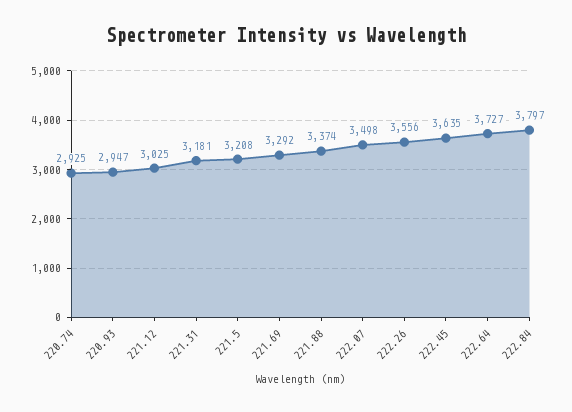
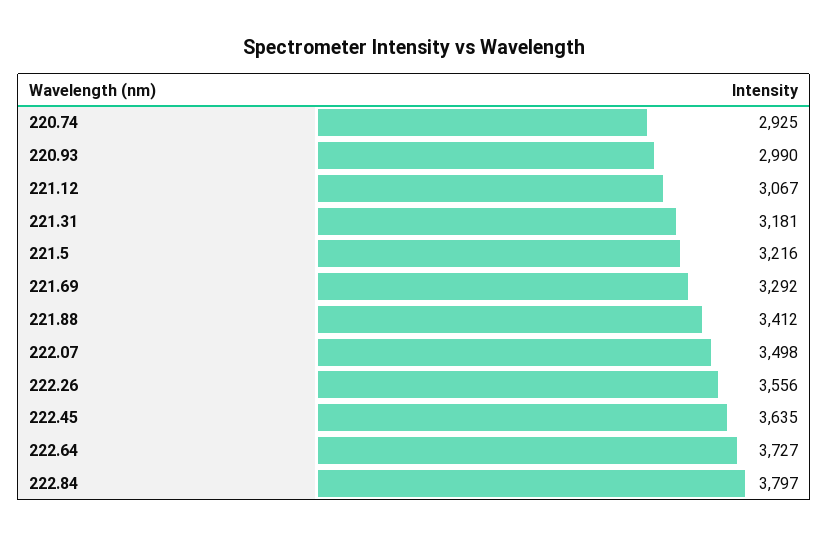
  {
    "220.74": 2925,
-   "220.93": 2947,
+   "220.93": 2990,
-   "221.12": 3025,
+   "221.12": 3067,
    "221.31": 3181,
-   "221.5": 3208,
+   "221.5": 3216,
    "221.69": 3292,
-   "221.88": 3374,
+   "221.88": 3412,
    "222.07": 3498,
    "222.26": 3556,
    "222.45": 3635,
    "222.64": 3727,
    "222.84": 3797
  }

